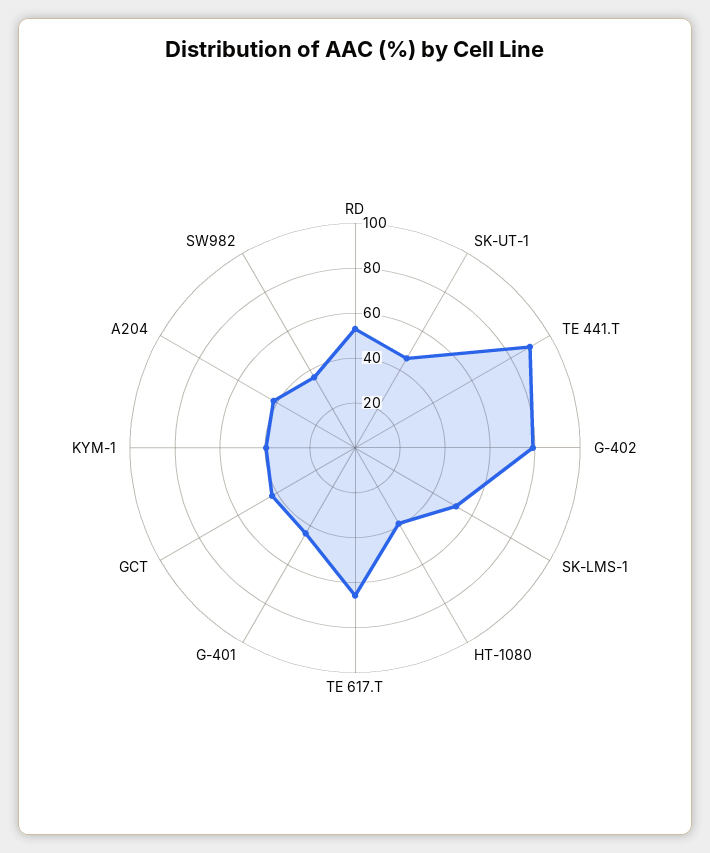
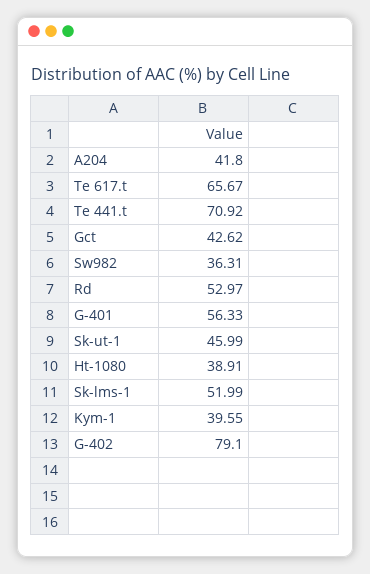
  {
    "RD": 52.97,
    "SK-UT-1": 45.99,
-   "TE 441.T": 90,
+   "TE 441.T": 70.92,
    "G-402": 79.1,
    "SK-LMS-1": 51.99,
    "HT-1080": 38.91,
    "TE 617.T": 65.67,
-   "G-401": 45,
+   "G-401": 56.33,
    "GCT": 42.62,
    "KYM-1": 39.55,
    "A204": 41.8,
    "SW982": 36.31
  }

